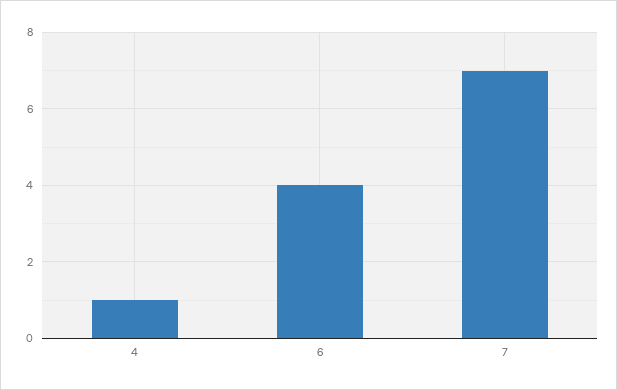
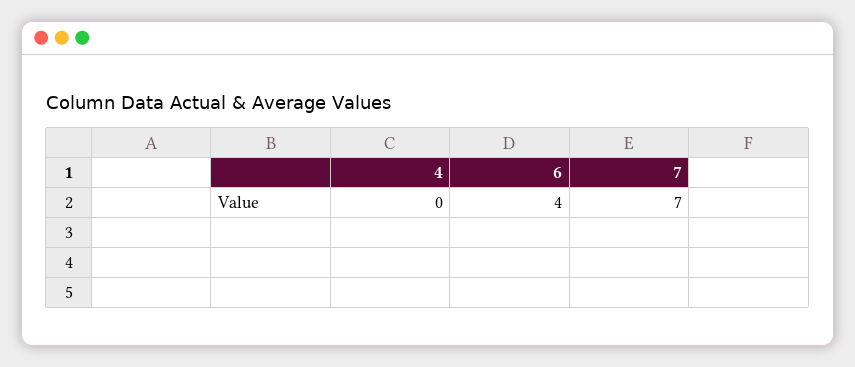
  {
-   "4": 1,
+   "4": 0,
    "6": 4,
    "7": 7
  }

